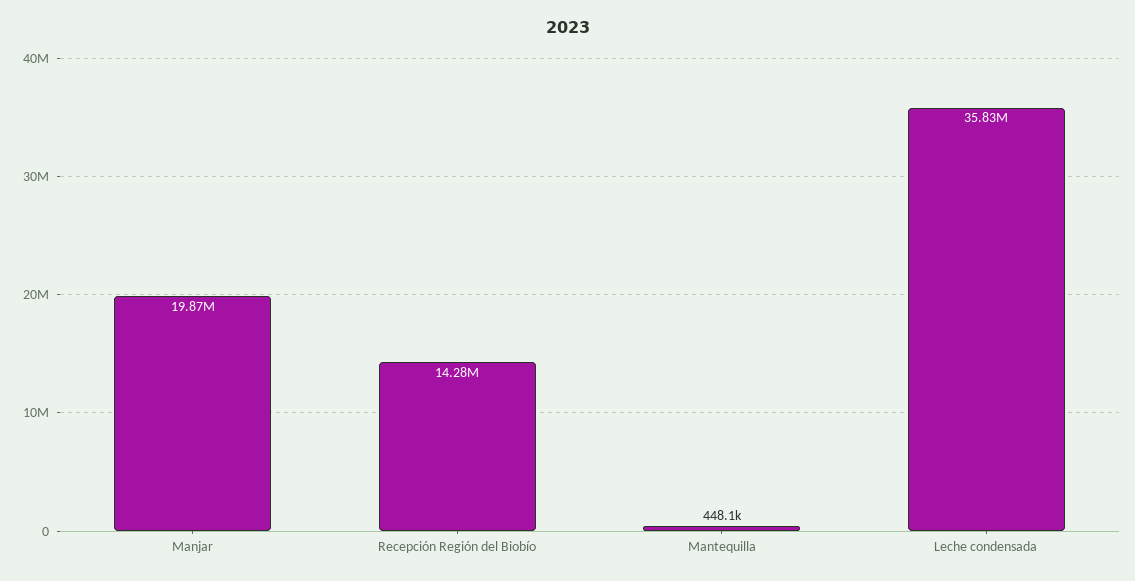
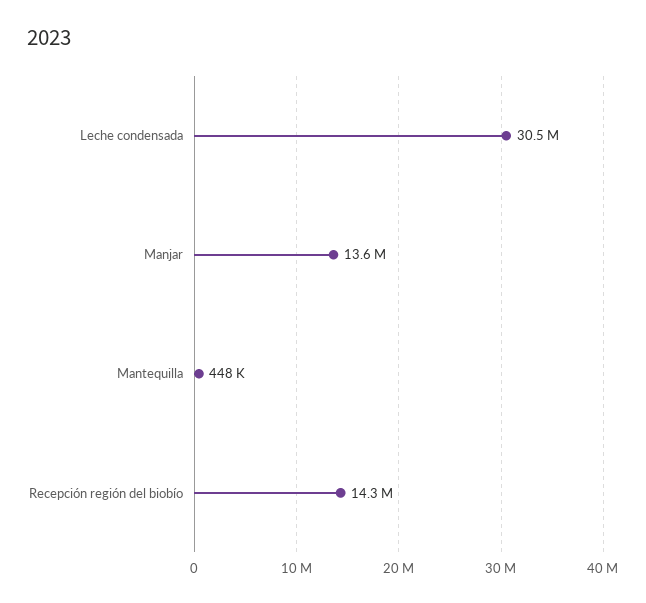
  {
-   "Manjar": 19870000,
+   "Manjar": 13600000,
    "Recepción Región del Biobío": 14280000,
    "Mantequilla": 448100,
-   "Leche condensada": 35830000
+   "Leche condensada": 30500000
  }

